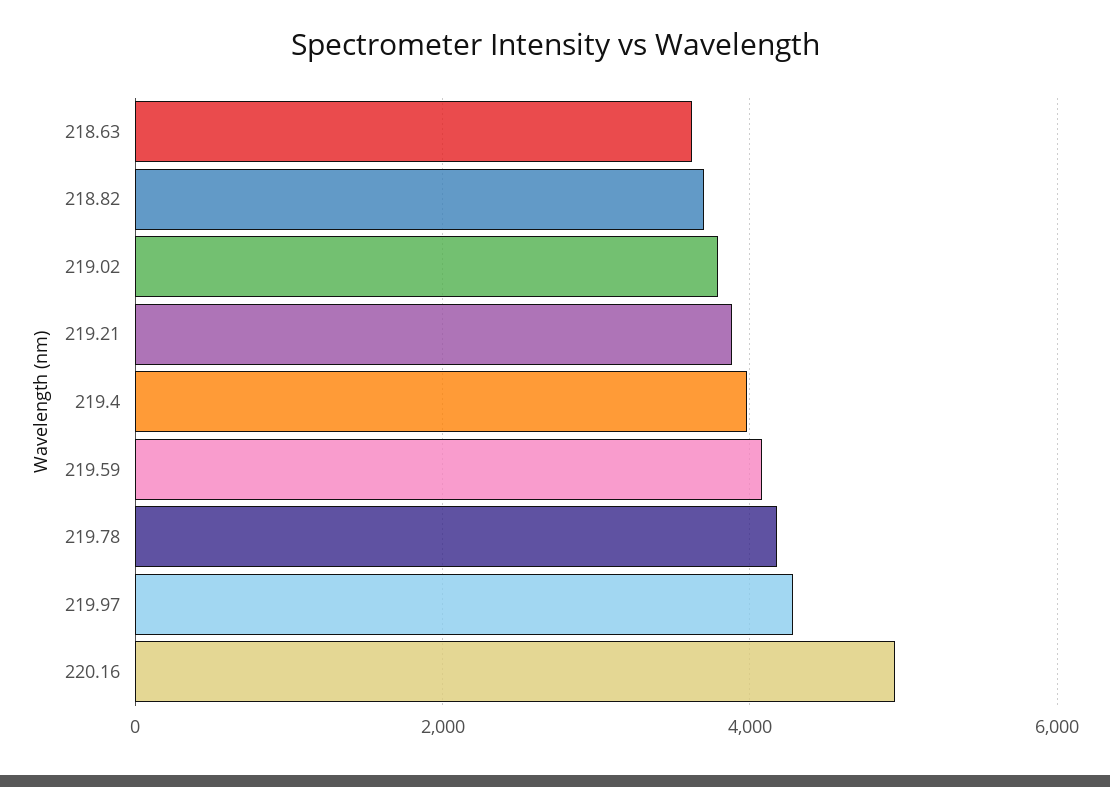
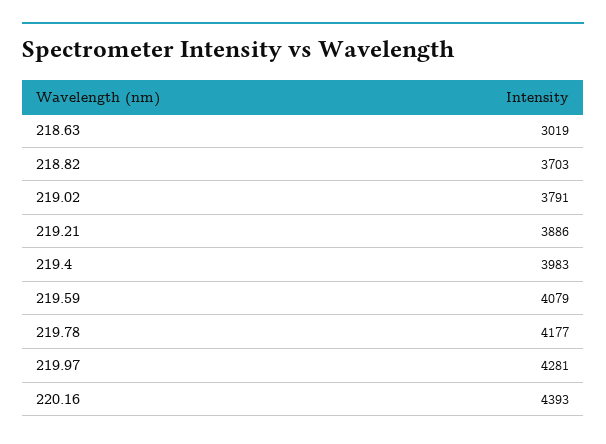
  {
-   "218.63": 3600,
+   "218.63": 3019,
    "218.82": 3703,
    "219.02": 3791,
    "219.21": 3886,
    "219.4": 3983,
    "219.59": 4079,
    "219.78": 4177,
    "219.97": 4281,
-   "220.16": 5000
+   "220.16": 4393
  }

